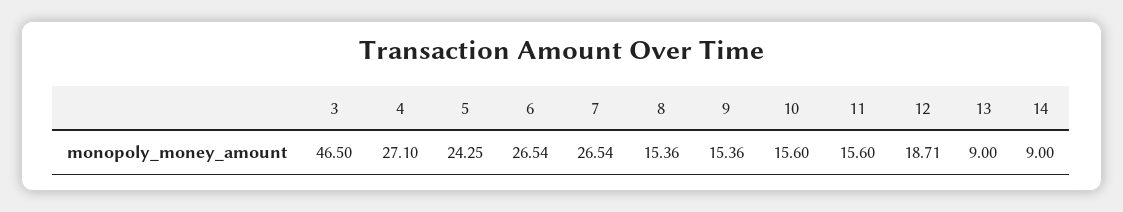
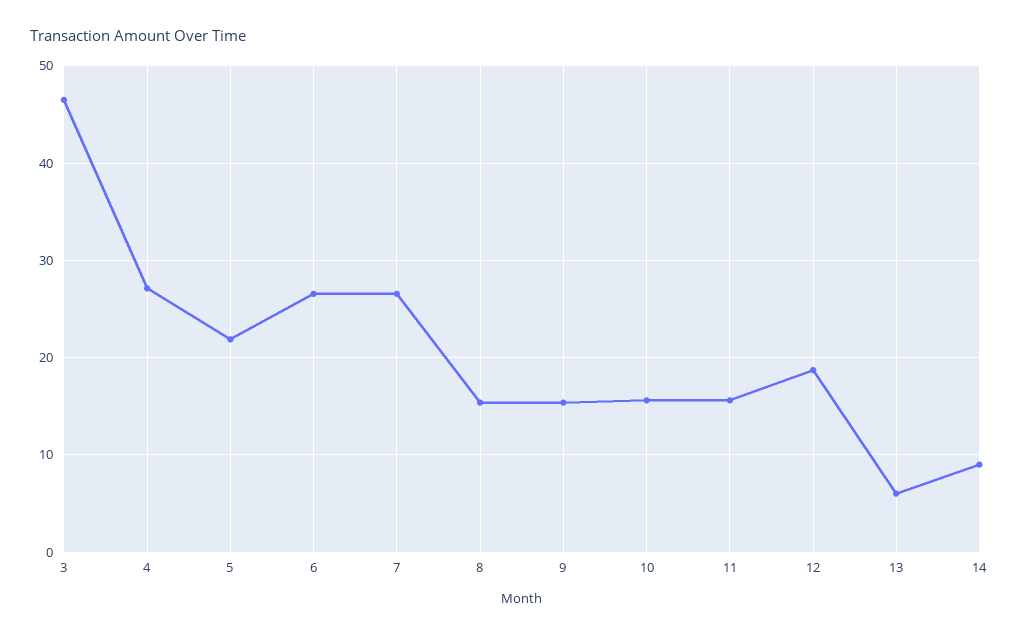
  {
    "3": 46.5,
    "4": 27.1,
-   "5": 24.25,
+   "5": 22,
    "6": 26.54,
    "7": 26.54,
    "8": 15.36,
    "9": 15.36,
    "10": 15.6,
    "11": 15.6,
    "12": 18.71,
-   "13": 9,
+   "13": 6,
    "14": 9
  }

